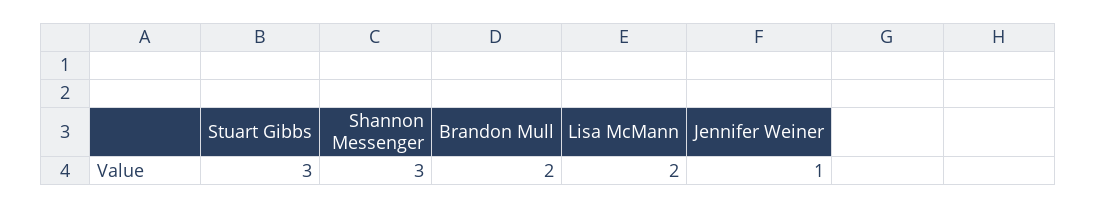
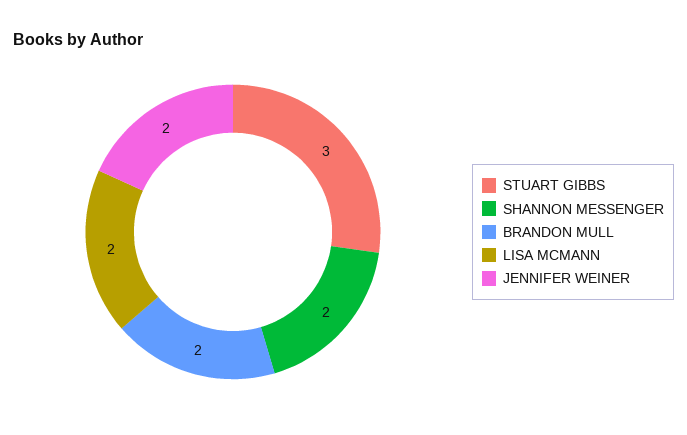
  {
    "Stuart Gibbs": 3,
-   "Shannon Messenger": 3,
+   "Shannon Messenger": 2,
    "Brandon Mull": 2,
    "Lisa McMann": 2,
-   "Jennifer Weiner": 1
+   "Jennifer Weiner": 2
  }

